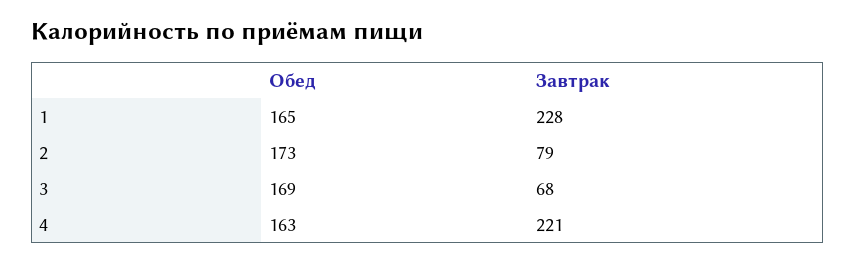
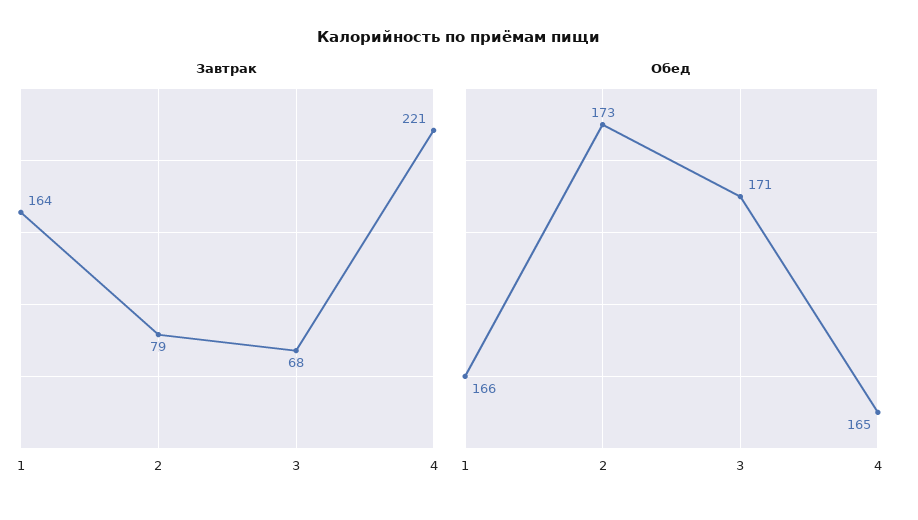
  {
    "Обед": {
-     "1": 165,
+     "1": 166,
      "2": 173,
-     "3": 169,
+     "3": 171,
-     "4": 163
+     "4": 165
    },
    "Завтрак": {
-     "1": 228,
+     "1": 164,
      "2": 79,
      "3": 68,
      "4": 221
    }
  }

